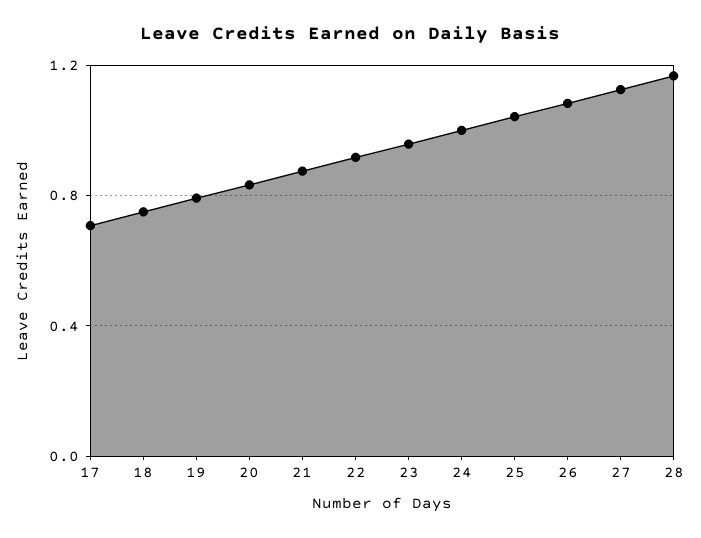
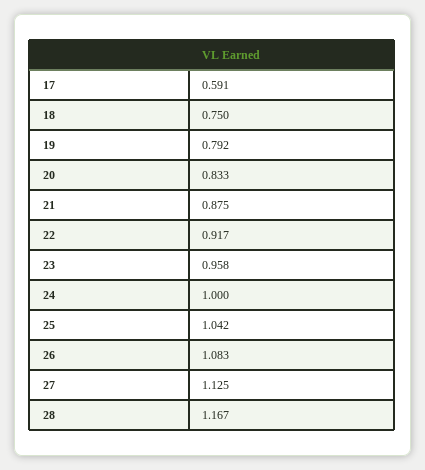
  {
-   "17": 0.7,
+   "17": 0.591,
    "18": 0.75,
    "19": 0.792,
    "20": 0.833,
    "21": 0.875,
    "22": 0.917,
    "23": 0.958,
    "24": 1,
    "25": 1.042,
    "26": 1.083,
    "27": 1.125,
    "28": 1.167
  }

